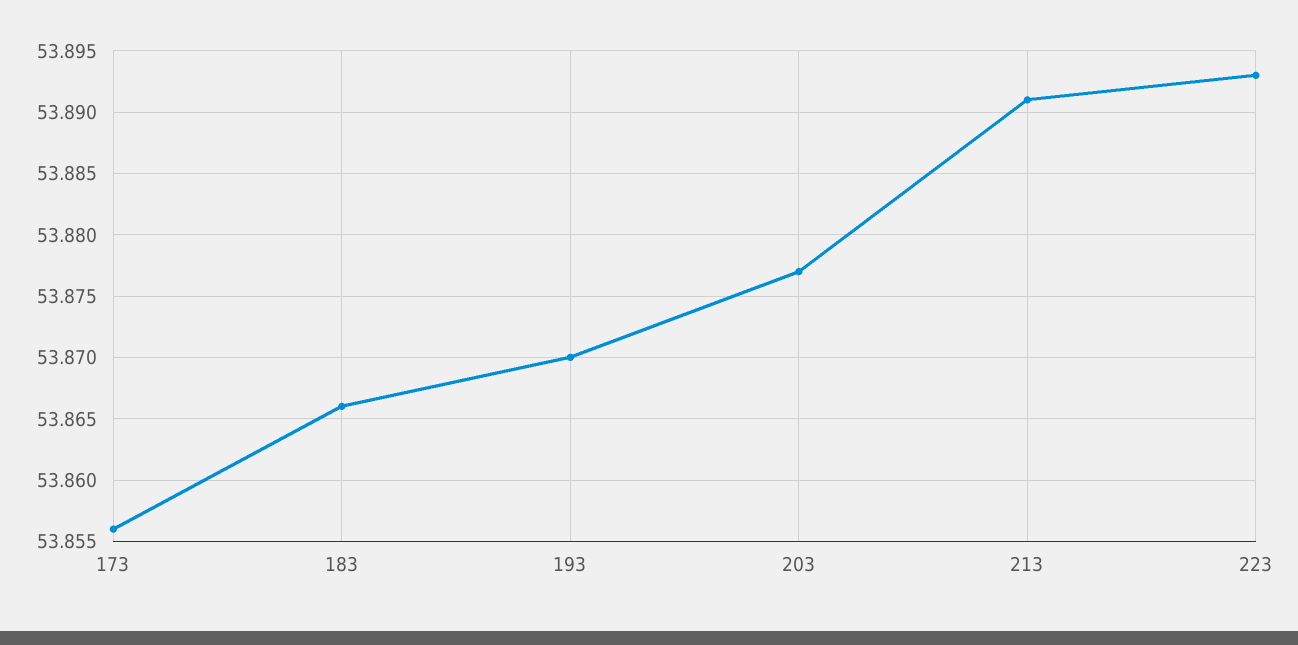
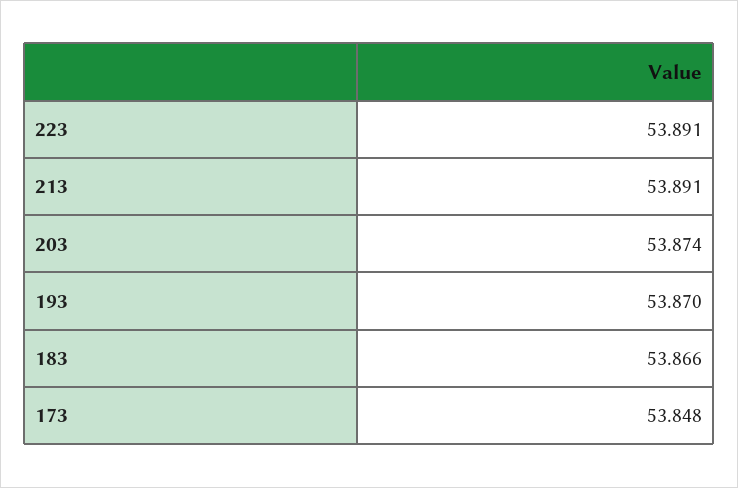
  {
-   "173": 53.856,
+   "173": 53.848,
    "183": 53.866,
    "193": 53.87,
-   "203": 53.877,
+   "203": 53.874,
    "213": 53.891,
-   "223": 53.893
+   "223": 53.891
  }

